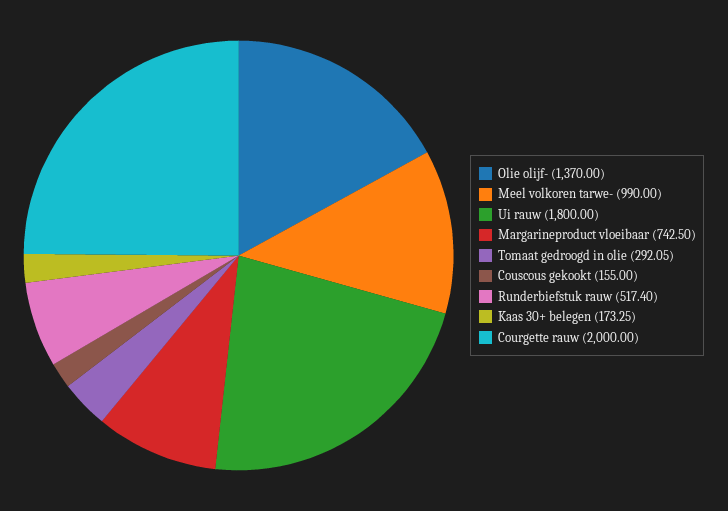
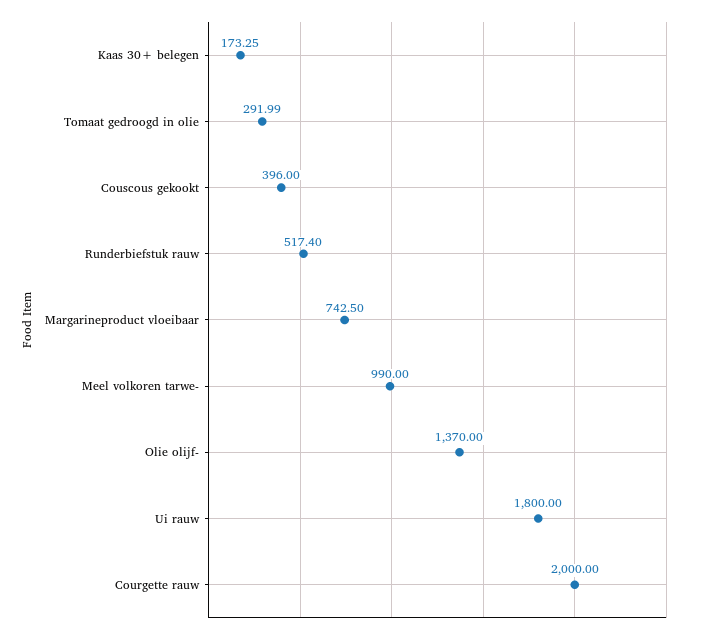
  {
    "Olie olijf-": 1370,
    "Meel volkoren tarwe-": 990,
    "Ui rauw": 1800,
    "Margarineproduct vloeibaar": 742.5,
-   "Tomaat gedroogd in olie": 292.05,
+   "Tomaat gedroogd in olie": 291.99,
-   "Couscous gekookt": 155,
+   "Couscous gekookt": 396,
    "Runderbiefstuk rauw": 517.4,
    "Kaas 30+ belegen": 173.25,
    "Courgette rauw": 2000
  }

